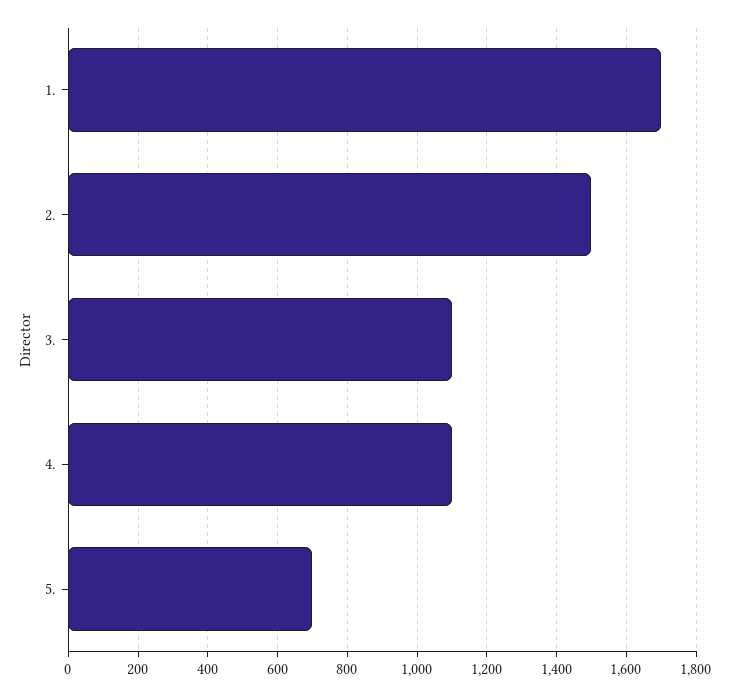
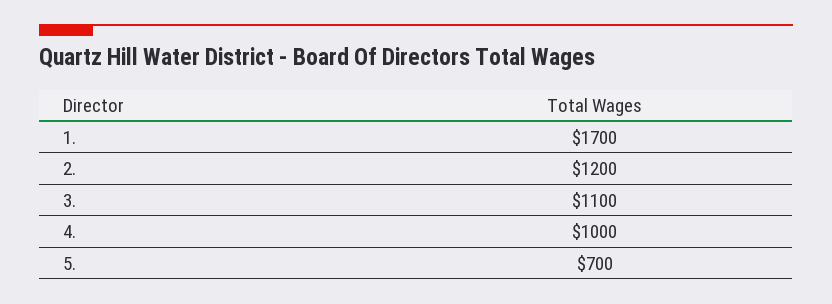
  {
    "1.": 1700,
-   "2.": 1500,
+   "2.": 1200,
    "3.": 1100,
-   "4.": 1100,
+   "4.": 1000,
    "5.": 700
  }

